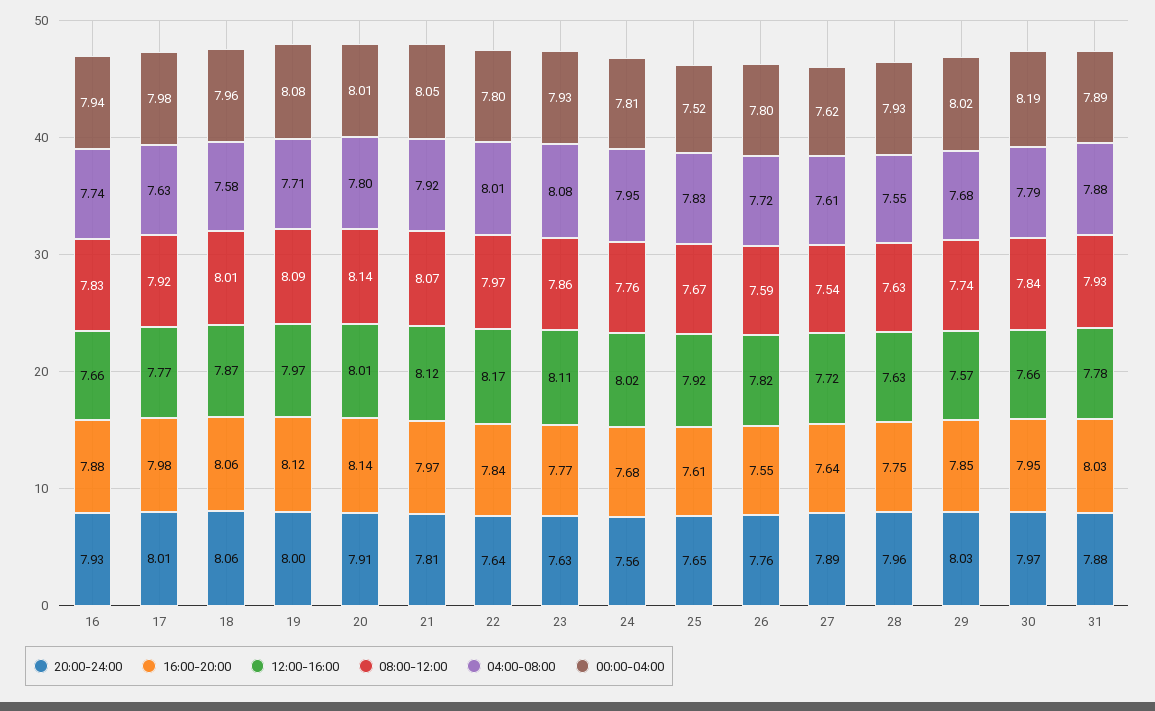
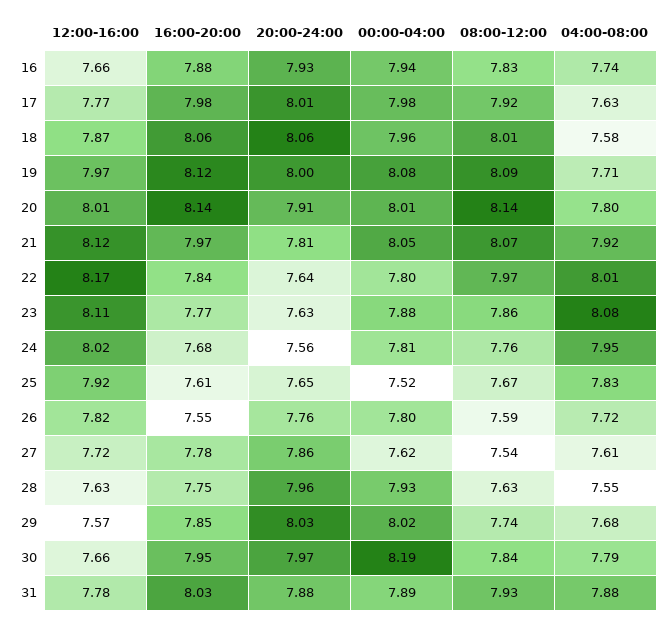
  {
    "20:00-24:00": {
      "16": 7.93,
      "17": 8.01,
      "18": 8.06,
      "19": 8,
      "20": 7.91,
      "21": 7.81,
      "22": 7.64,
      "23": 7.63,
      "24": 7.56,
      "25": 7.65,
      "26": 7.76,
-     "27": 7.89,
+     "27": 7.86,
      "28": 7.96,
      "29": 8.03,
      "30": 7.97,
      "31": 7.88
    },
    "16:00-20:00": {
      "16": 7.88,
      "17": 7.98,
      "18": 8.06,
      "19": 8.12,
      "20": 8.14,
      "21": 7.97,
      "22": 7.84,
      "23": 7.77,
      "24": 7.68,
      "25": 7.61,
      "26": 7.55,
-     "27": 7.64,
+     "27": 7.78,
      "28": 7.75,
      "29": 7.85,
      "30": 7.95,
      "31": 8.03
    },
    "12:00-16:00": {
      "16": 7.66,
      "17": 7.77,
      "18": 7.87,
      "19": 7.97,
      "20": 8.01,
      "21": 8.12,
      "22": 8.17,
      "23": 8.11,
      "24": 8.02,
      "25": 7.92,
      "26": 7.82,
      "27": 7.72,
      "28": 7.63,
      "29": 7.57,
      "30": 7.66,
      "31": 7.78
    },
    "08:00-12:00": {
      "16": 7.83,
      "17": 7.92,
      "18": 8.01,
      "19": 8.09,
      "20": 8.14,
      "21": 8.07,
      "22": 7.97,
      "23": 7.86,
      "24": 7.76,
      "25": 7.67,
      "26": 7.59,
      "27": 7.54,
      "28": 7.63,
      "29": 7.74,
      "30": 7.84,
      "31": 7.93
    },
    "04:00-08:00": {
      "16": 7.74,
      "17": 7.63,
      "18": 7.58,
      "19": 7.71,
      "20": 7.8,
      "21": 7.92,
      "22": 8.01,
      "23": 8.08,
      "24": 7.95,
      "25": 7.83,
      "26": 7.72,
      "27": 7.61,
      "28": 7.55,
      "29": 7.68,
      "30": 7.79,
      "31": 7.88
    },
    "00:00-04:00": {
      "16": 7.94,
      "17": 7.98,
      "18": 7.96,
      "19": 8.08,
      "20": 8.01,
      "21": 8.05,
      "22": 7.8,
-     "23": 7.93,
+     "23": 7.88,
      "24": 7.81,
      "25": 7.52,
      "26": 7.8,
      "27": 7.62,
      "28": 7.93,
      "29": 8.02,
      "30": 8.19,
      "31": 7.89
    }
  }

